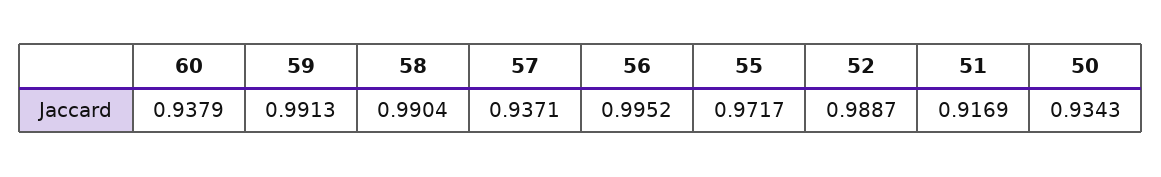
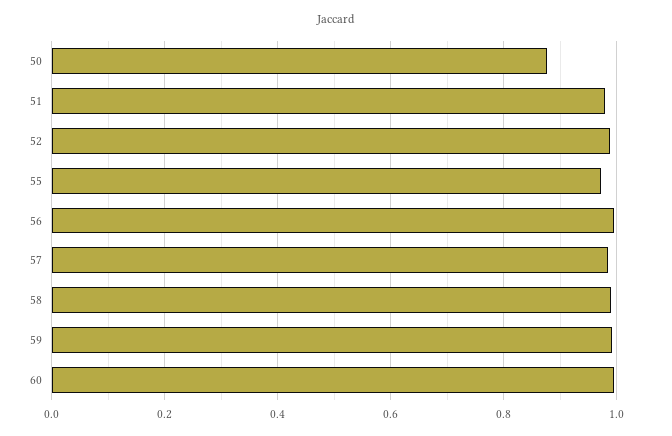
  {
-   "60": 0.9379,
+   "60": 1,
    "59": 0.9913,
    "58": 0.9904,
-   "57": 0.9371,
+   "57": 0.98,
    "56": 0.9952,
    "55": 0.9717,
    "52": 0.9887,
-   "51": 0.9169,
+   "51": 0.98,
-   "50": 0.9343
+   "50": 0.88
  }

